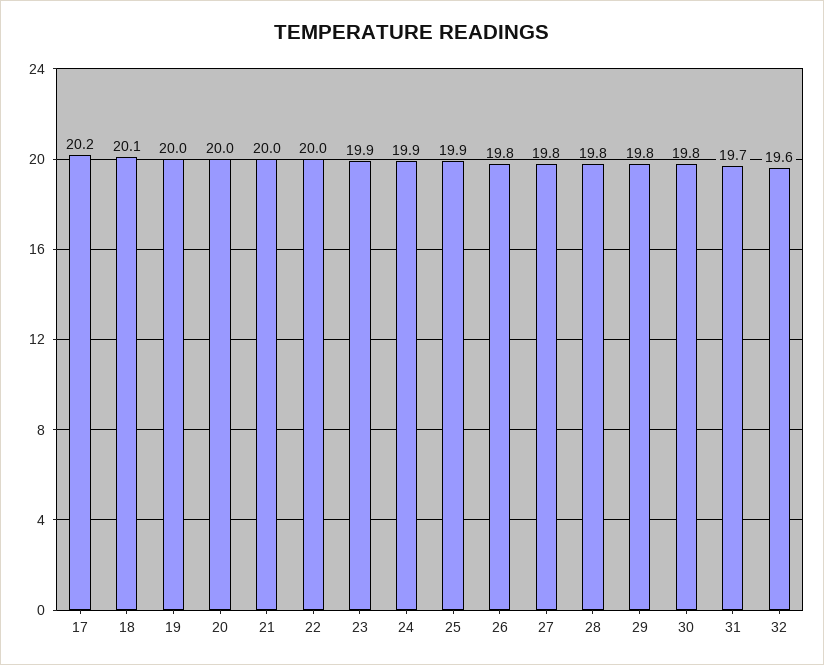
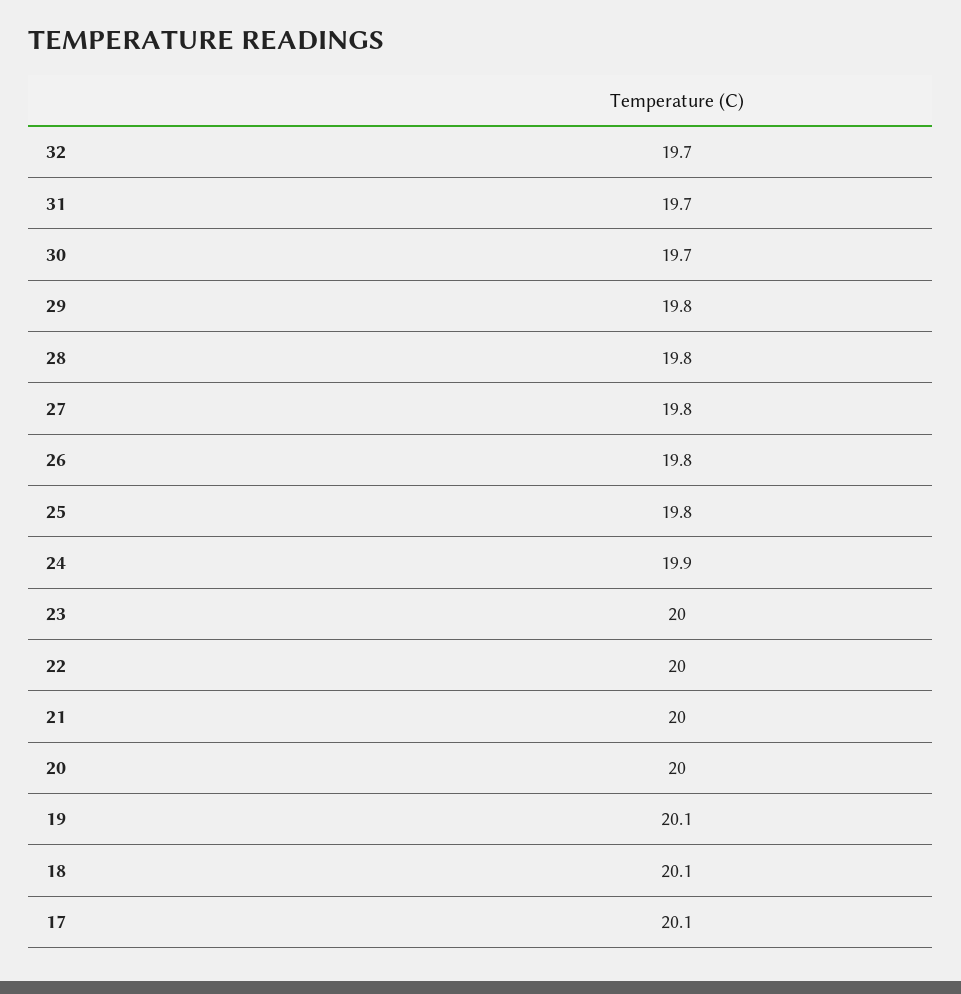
  {
-   "17": 20.2,
+   "17": 20.1,
    "18": 20.1,
-   "19": 20,
+   "19": 20.1,
    "20": 20,
    "21": 20,
    "22": 20,
-   "23": 19.9,
+   "23": 20,
    "24": 19.9,
-   "25": 19.9,
+   "25": 19.8,
    "26": 19.8,
    "27": 19.8,
    "28": 19.8,
    "29": 19.8,
-   "30": 19.8,
+   "30": 19.7,
    "31": 19.7,
-   "32": 19.6
+   "32": 19.7
  }

